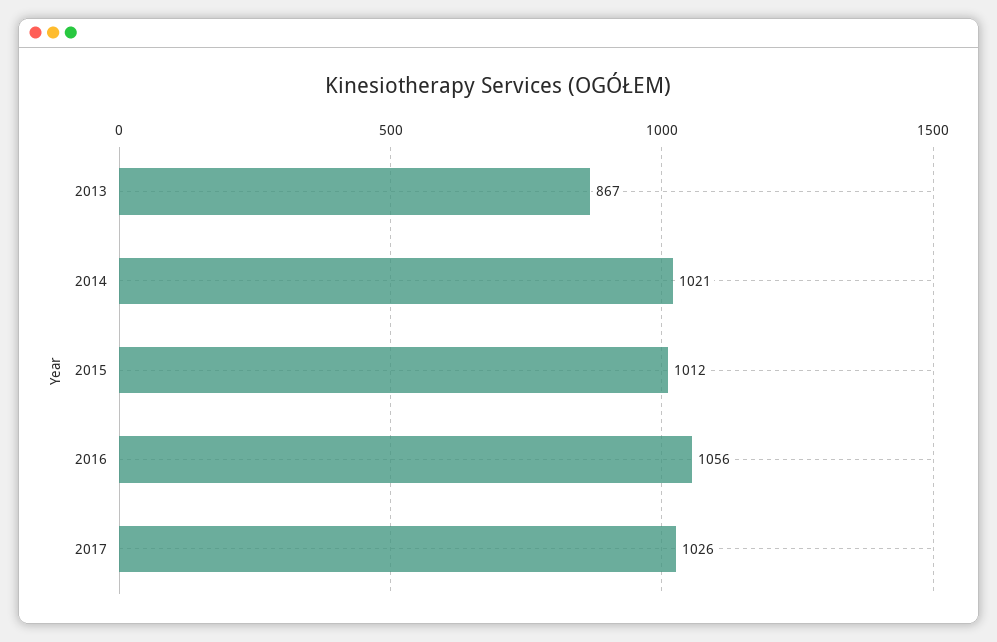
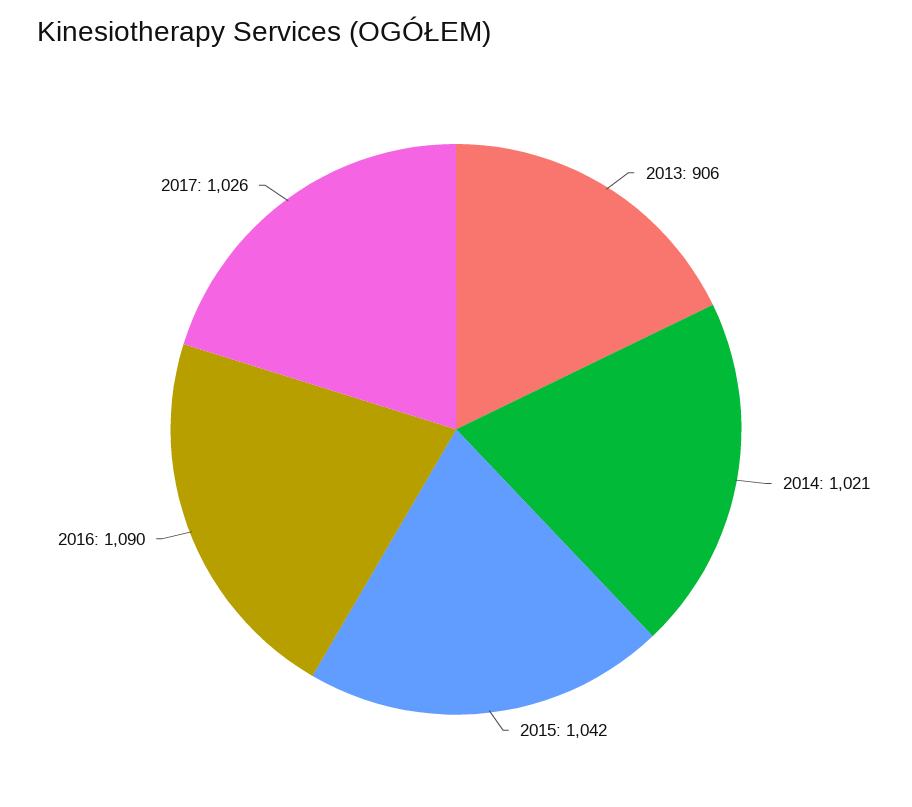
  {
-   "2013": 867,
+   "2013": 906,
    "2014": 1021,
-   "2015": 1012,
+   "2015": 1042,
-   "2016": 1056,
+   "2016": 1090,
    "2017": 1026
  }

